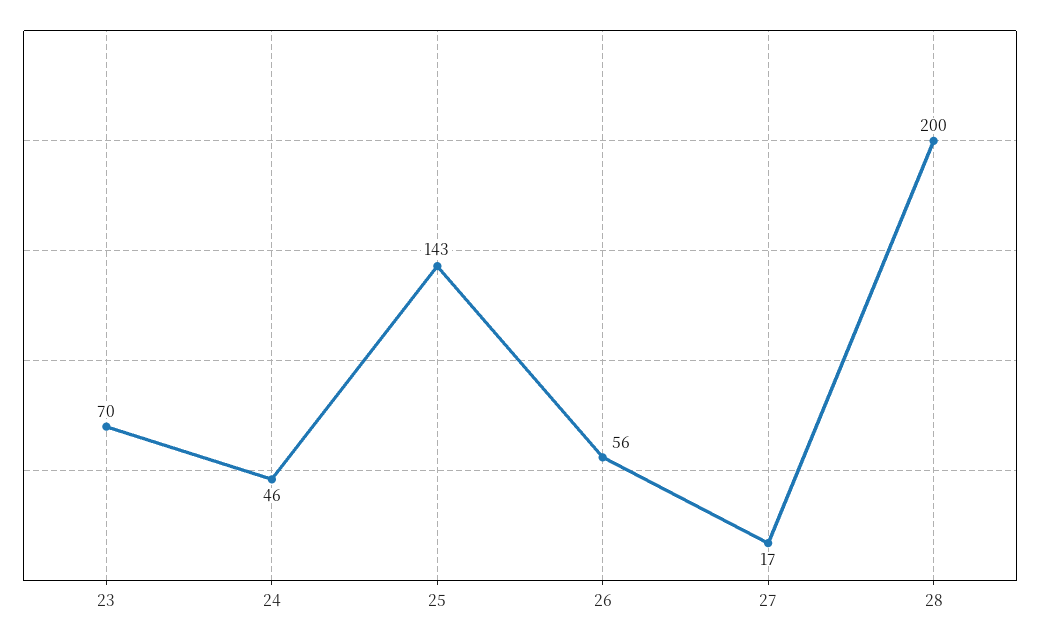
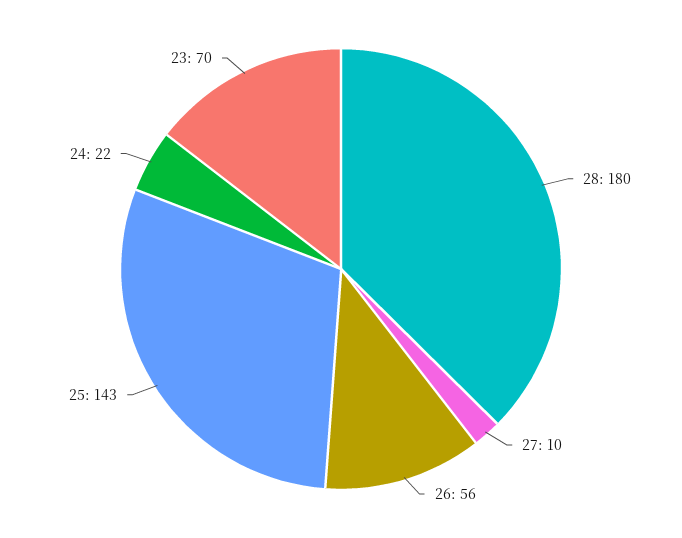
  {
    "23": 70,
-   "24": 46,
+   "24": 22,
    "25": 143,
    "26": 56,
-   "27": 17,
+   "27": 10,
-   "28": 200
+   "28": 180
  }

